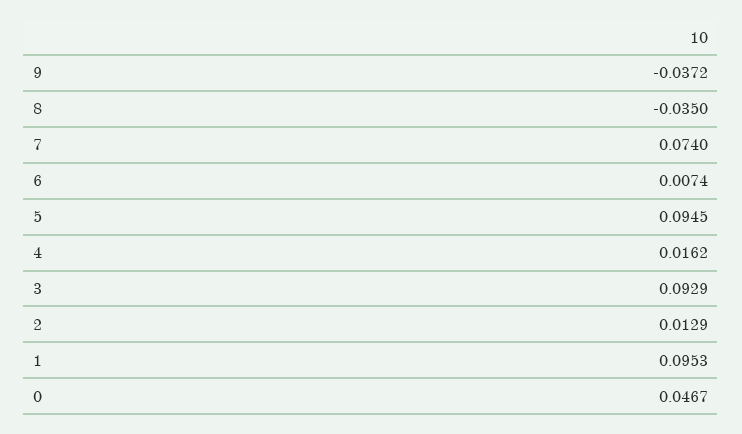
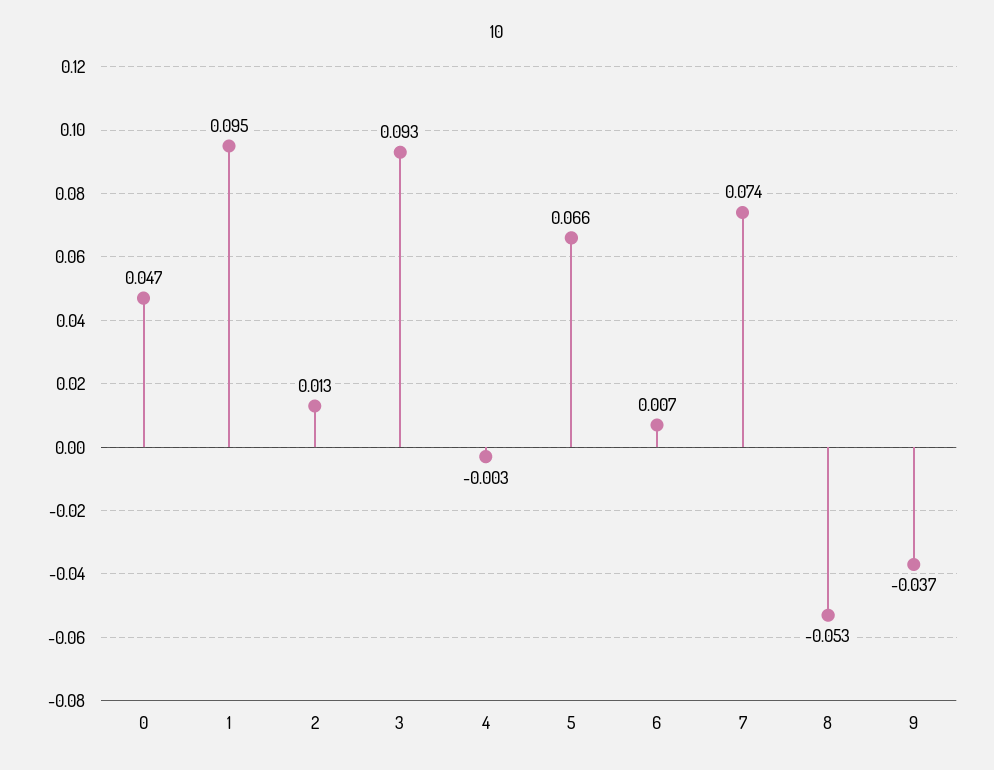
  {
    "9": -0.0372,
-   "8": -0.035,
+   "8": -0.053,
    "7": 0.074,
    "6": 0.0074,
-   "5": 0.0945,
+   "5": 0.066,
-   "4": 0.0162,
+   "4": -0.003,
    "3": 0.0929,
    "2": 0.0129,
    "1": 0.0953,
    "0": 0.0467
  }

